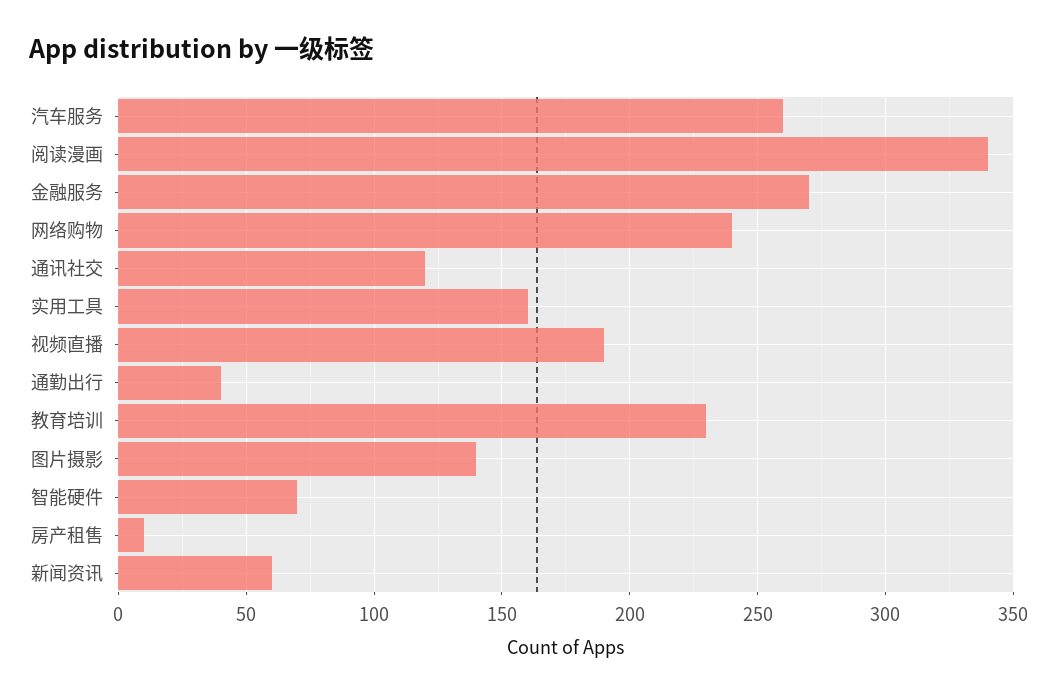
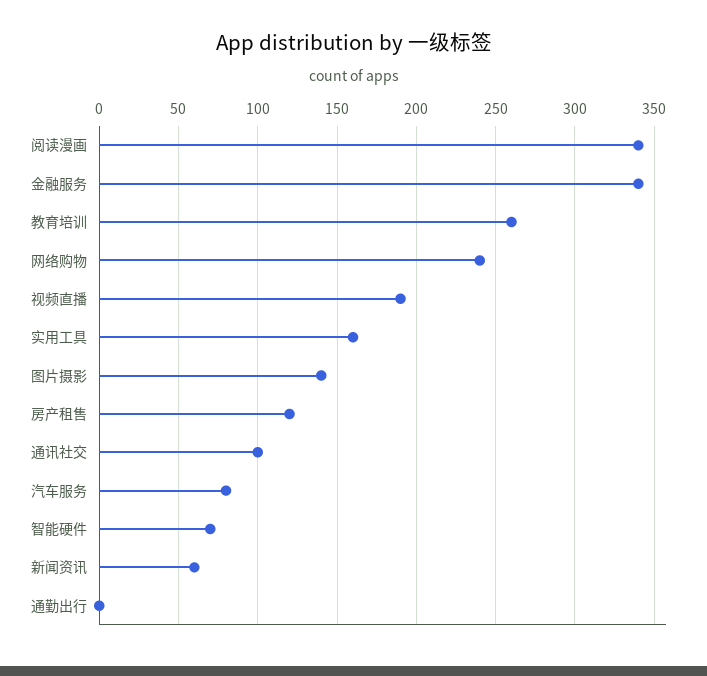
  {
-   "汽车服务": 260,
+   "汽车服务": 80,
    "阅读漫画": 340,
-   "金融服务": 270,
+   "金融服务": 340,
    "网络购物": 240,
-   "通讯社交": 120,
+   "通讯社交": 100,
    "实用工具": 160,
    "视频直播": 190,
-   "通勤出行": 40,
+   "通勤出行": 0,
-   "教育培训": 230,
+   "教育培训": 260,
    "图片摄影": 140,
    "智能硬件": 70,
-   "房产租售": 10,
+   "房产租售": 120,
    "新闻资讯": 60
  }

